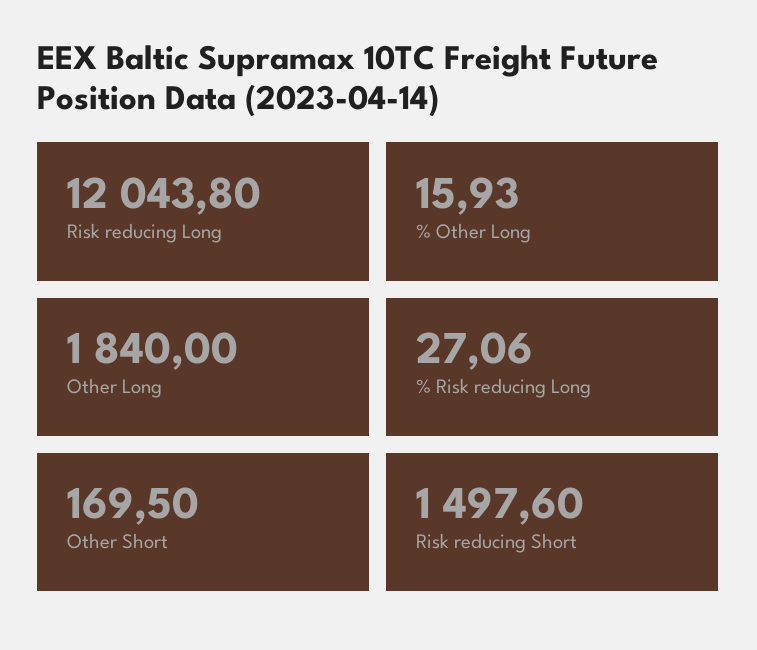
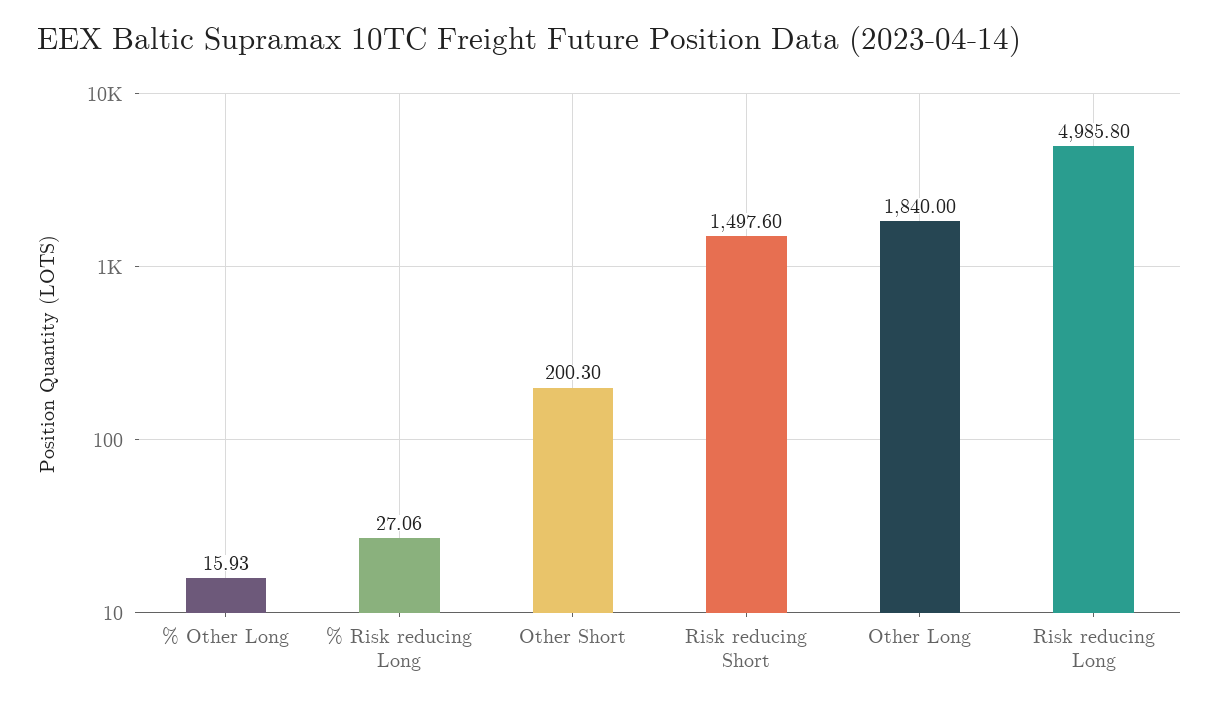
  {
-   "Risk reducing Long": 12043.8,
+   "Risk reducing Long": 4985.8,
    "% Other Long": 15.93,
    "Other Long": 1840,
    "% Risk reducing Long": 27.06,
-   "Other Short": 169.5,
+   "Other Short": 200.3,
    "Risk reducing Short": 1497.6
  }

